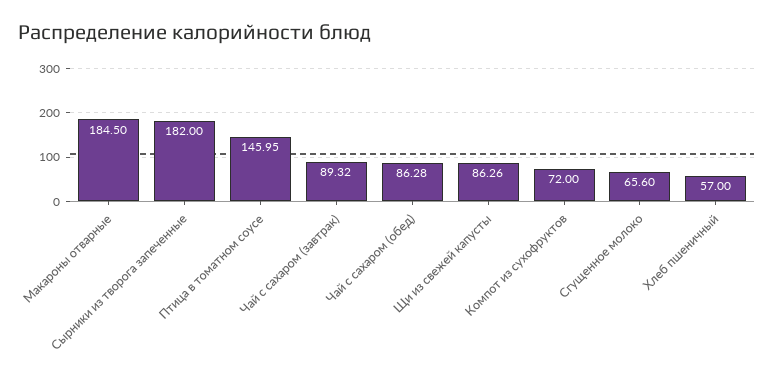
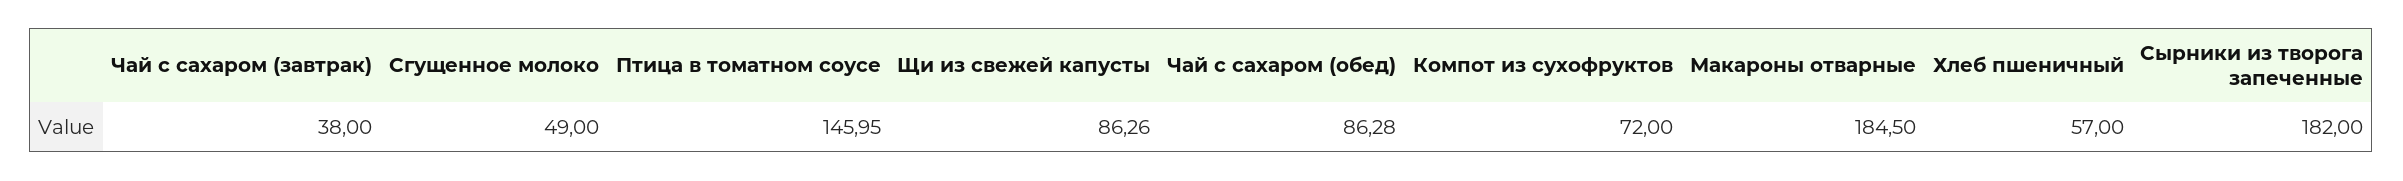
  {
    "Макароны отварные": 184.5,
    "Сырники из творога запеченные": 182,
    "Птица в томатном соусе": 145.95,
-   "Чай с сахаром (завтрак)": 89.32,
+   "Чай с сахаром (завтрак)": 38,
    "Чай с сахаром (обед)": 86.28,
    "Щи из свежей капусты": 86.26,
    "Компот из сухофруктов": 72,
-   "Сгущенное молоко": 65.6,
+   "Сгущенное молоко": 49,
    "Хлеб пшеничный": 57
  }

